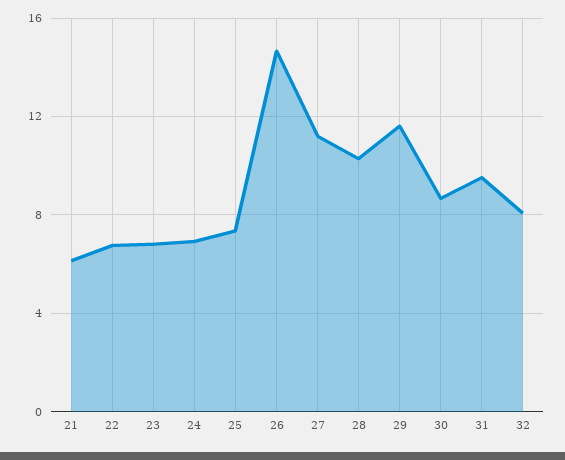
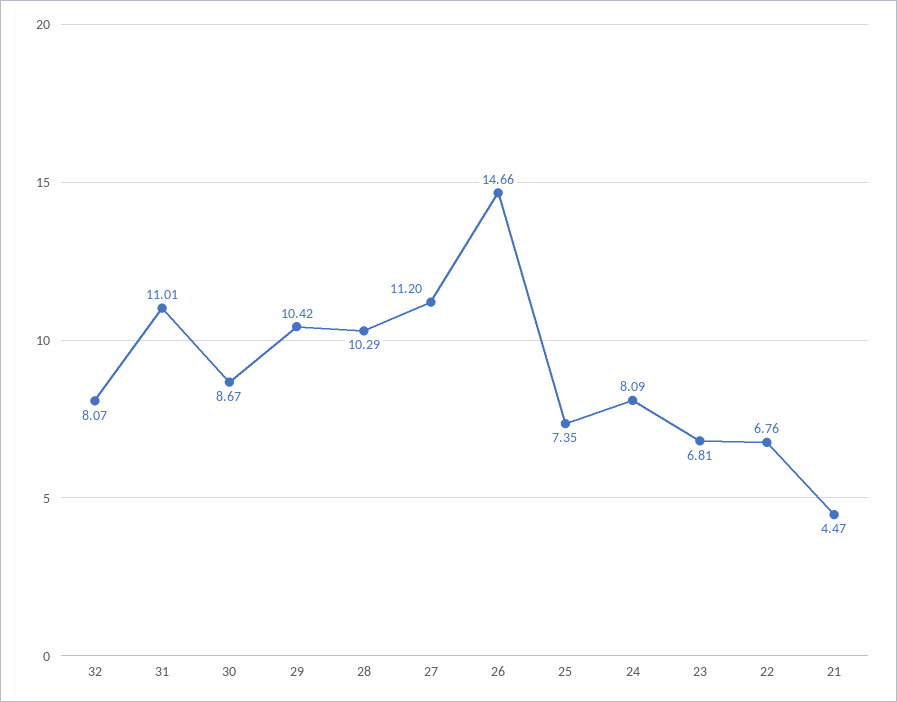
  {
-   "21": 6,
+   "21": 4.47,
    "22": 6.76,
    "23": 6.81,
-   "24": 7,
+   "24": 8.09,
    "25": 7.35,
    "26": 14.66,
    "27": 11.2,
    "28": 10.29,
-   "29": 11.5,
+   "29": 10.42,
    "30": 8.67,
-   "31": 9.5,
+   "31": 11.01,
    "32": 8.07
  }

